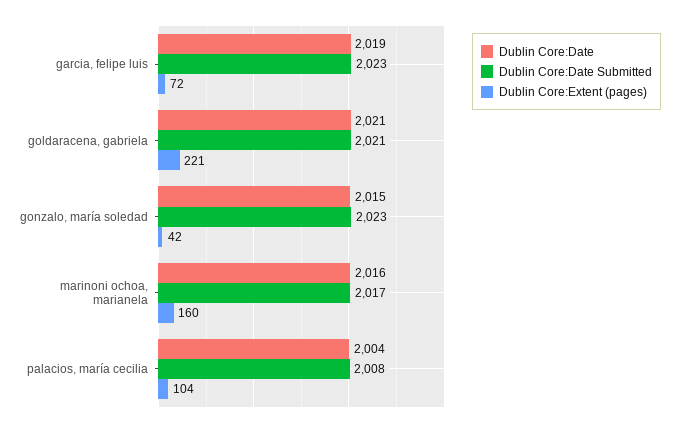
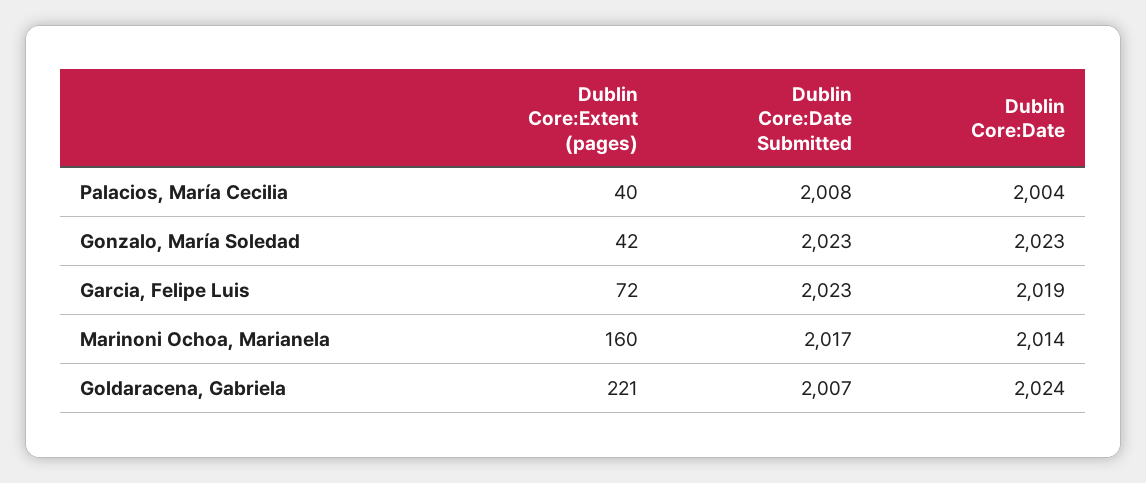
  {
    "Dublin Core:Date": {
      "garcia, felipe luis": 2019,
-     "goldaracena, gabriela": 2021,
+     "goldaracena, gabriela": 2024,
-     "gonzalo, maría soledad": 2015,
+     "gonzalo, maría soledad": 2023,
-     "marinoni ochoa, marianela": 2016,
+     "marinoni ochoa, marianela": 2014,
      "palacios, maría cecilia": 2004
    },
    "Dublin Core:Date Submitted": {
      "garcia, felipe luis": 2023,
-     "goldaracena, gabriela": 2021,
+     "goldaracena, gabriela": 2007,
      "gonzalo, maría soledad": 2023,
      "marinoni ochoa, marianela": 2017,
      "palacios, maría cecilia": 2008
    },
    "Dublin Core:Extent (pages)": {
      "garcia, felipe luis": 72,
      "goldaracena, gabriela": 221,
      "gonzalo, maría soledad": 42,
      "marinoni ochoa, marianela": 160,
-     "palacios, maría cecilia": 104
+     "palacios, maría cecilia": 40
    }
  }

